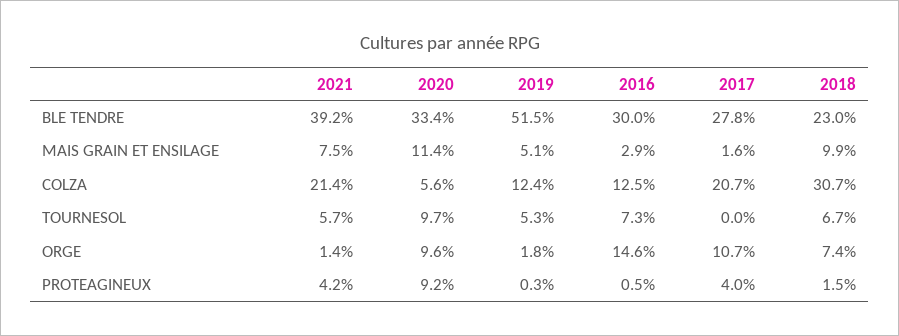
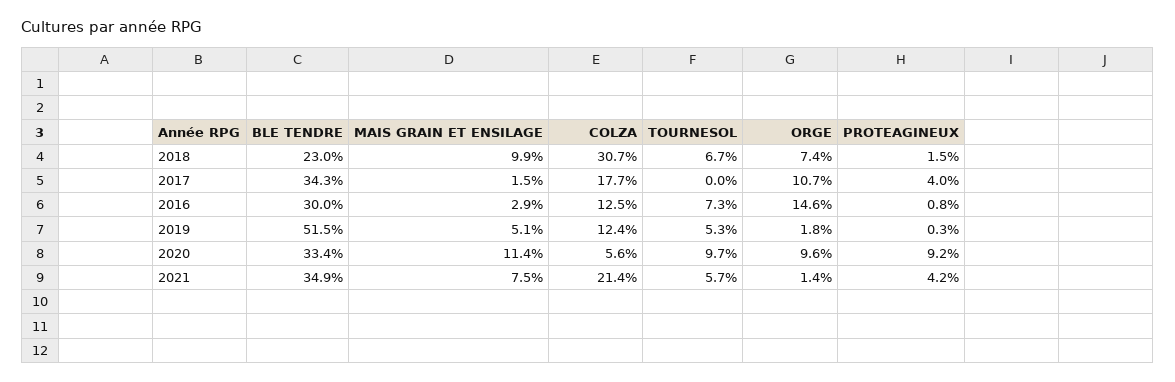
  {
    "2021": {
-     "BLE TENDRE": 39.2,
+     "BLE TENDRE": 34.9,
      "MAIS GRAIN ET ENSILAGE": 7.5,
      "COLZA": 21.4,
      "TOURNESOL": 5.7,
      "ORGE": 1.4,
      "PROTEAGINEUX": 4.2
    },
    "2020": {
      "BLE TENDRE": 33.4,
      "MAIS GRAIN ET ENSILAGE": 11.4,
      "COLZA": 5.6,
      "TOURNESOL": 9.7,
      "ORGE": 9.6,
      "PROTEAGINEUX": 9.2
    },
    "2019": {
      "BLE TENDRE": 51.5,
      "MAIS GRAIN ET ENSILAGE": 5.1,
      "COLZA": 12.4,
      "TOURNESOL": 5.3,
      "ORGE": 1.8,
      "PROTEAGINEUX": 0.3
    },
    "2016": {
      "BLE TENDRE": 30,
      "MAIS GRAIN ET ENSILAGE": 2.9,
      "COLZA": 12.5,
      "TOURNESOL": 7.3,
      "ORGE": 14.6,
-     "PROTEAGINEUX": 0.5
+     "PROTEAGINEUX": 0.8
    },
    "2017": {
-     "BLE TENDRE": 27.8,
+     "BLE TENDRE": 34.3,
-     "MAIS GRAIN ET ENSILAGE": 1.6,
+     "MAIS GRAIN ET ENSILAGE": 1.5,
-     "COLZA": 20.7,
+     "COLZA": 17.7,
      "TOURNESOL": 0,
      "ORGE": 10.7,
      "PROTEAGINEUX": 4
    },
    "2018": {
      "BLE TENDRE": 23,
      "MAIS GRAIN ET ENSILAGE": 9.9,
      "COLZA": 30.7,
      "TOURNESOL": 6.7,
      "ORGE": 7.4,
      "PROTEAGINEUX": 1.5
    }
  }

